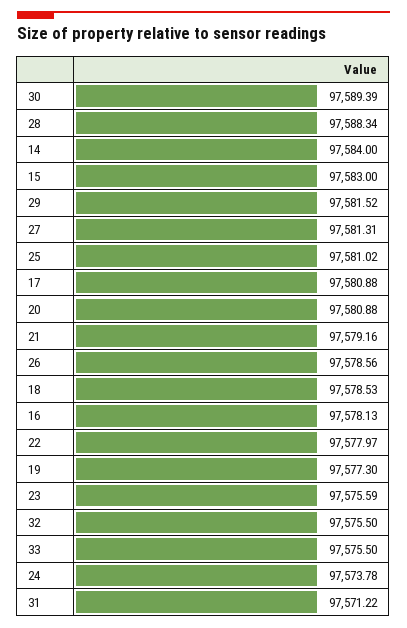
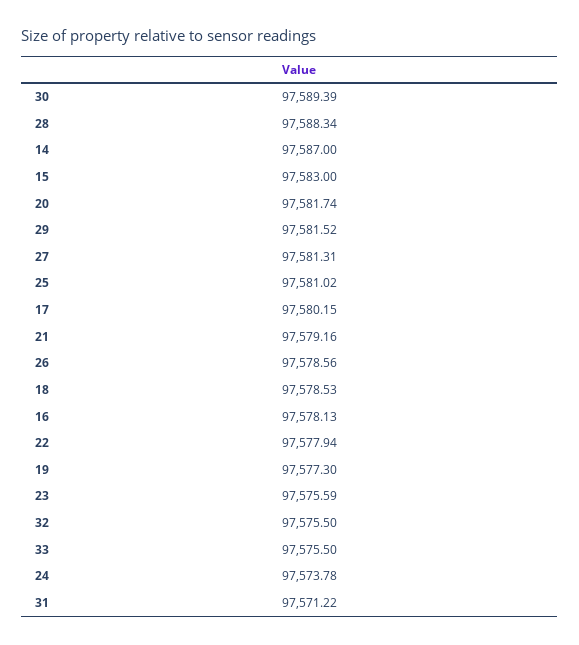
  {
    "30": 97589.39,
    "28": 97588.34,
-   "14": 97584,
+   "14": 97587,
    "15": 97583,
    "29": 97581.52,
    "27": 97581.31,
    "25": 97581.02,
-   "17": 97580.88,
+   "17": 97580.15,
-   "20": 97580.88,
+   "20": 97581.74,
    "21": 97579.16,
    "26": 97578.56,
    "18": 97578.53,
    "16": 97578.13,
-   "22": 97577.97,
+   "22": 97577.94,
    "19": 97577.3,
    "23": 97575.59,
    "32": 97575.5,
    "33": 97575.5,
    "24": 97573.78,
    "31": 97571.22
  }

